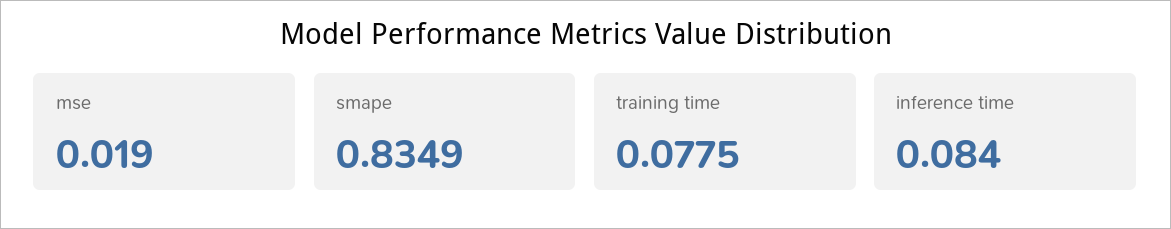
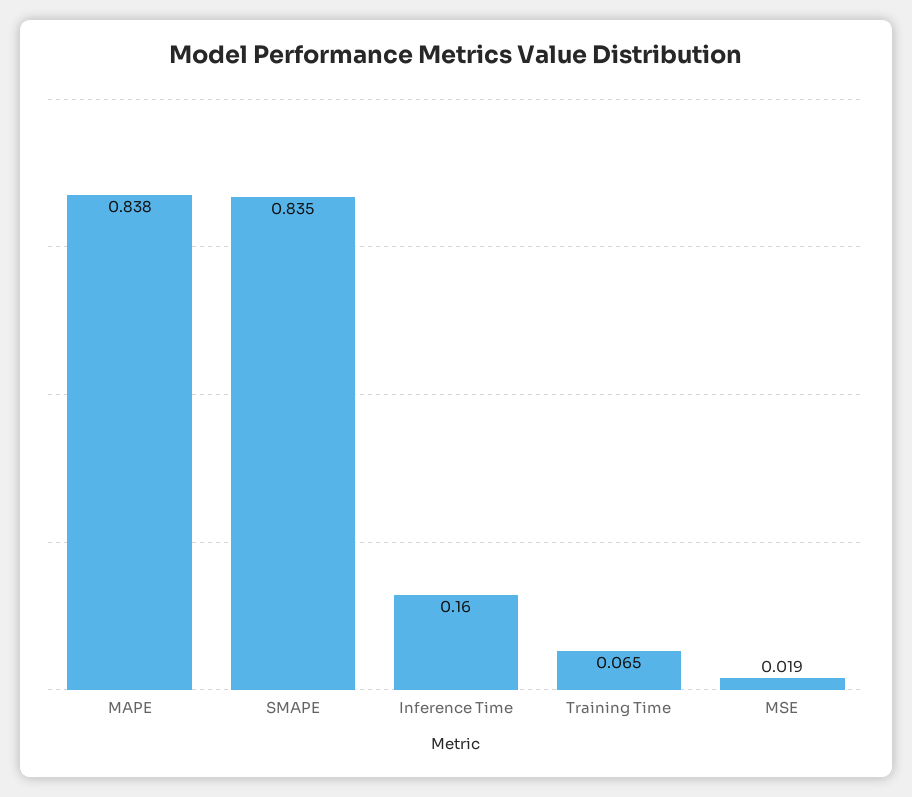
  {
    "mse": 0.019,
    "smape": 0.8349,
-   "training time": 0.0775,
+   "training time": 0.065,
-   "inference time": 0.084
+   "inference time": 0.16,
+   "MAPE": 0.838
  }

